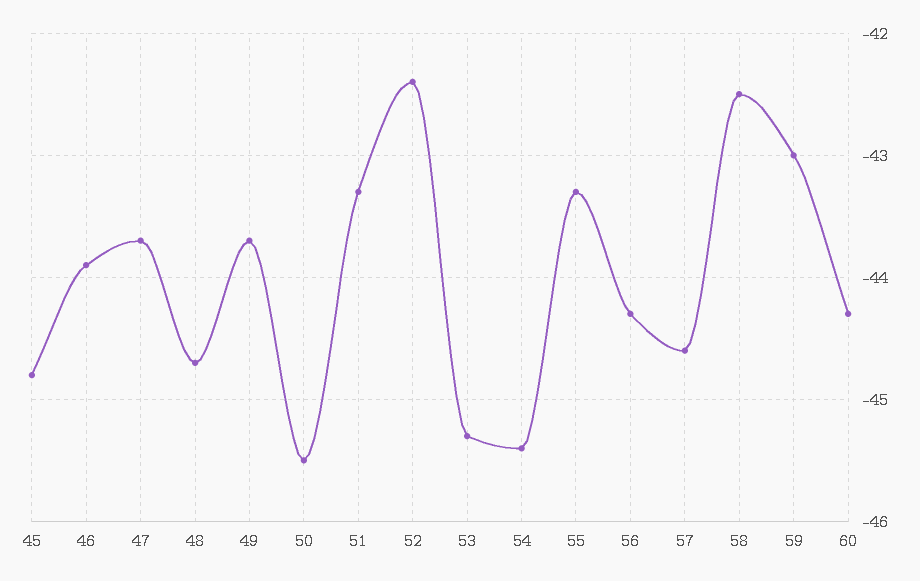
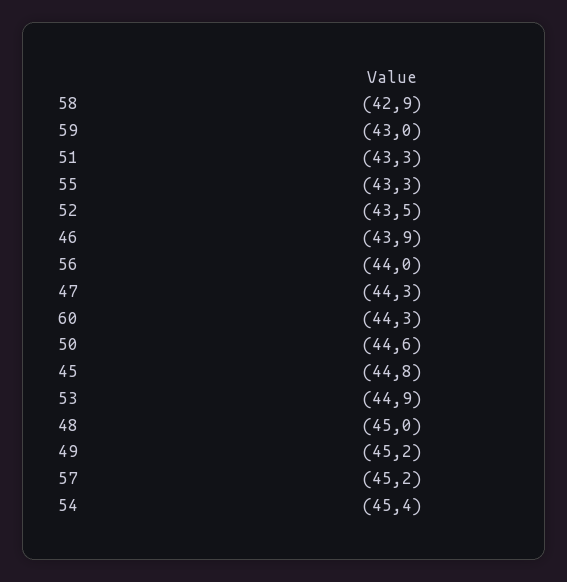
  {
    "45": -44.8,
    "46": -43.9,
-   "47": -43.7,
+   "47": -44.3,
-   "48": -44.7,
+   "48": -45,
-   "49": -43.7,
+   "49": -45.2,
-   "50": -45.5,
+   "50": -44.6,
    "51": -43.3,
-   "52": -42.4,
+   "52": -43.5,
-   "53": -45.3,
+   "53": -44.9,
    "54": -45.4,
    "55": -43.3,
-   "56": -44.3,
+   "56": -44,
-   "57": -44.6,
+   "57": -45.2,
-   "58": -42.5,
+   "58": -42.9,
    "59": -43,
    "60": -44.3
  }

